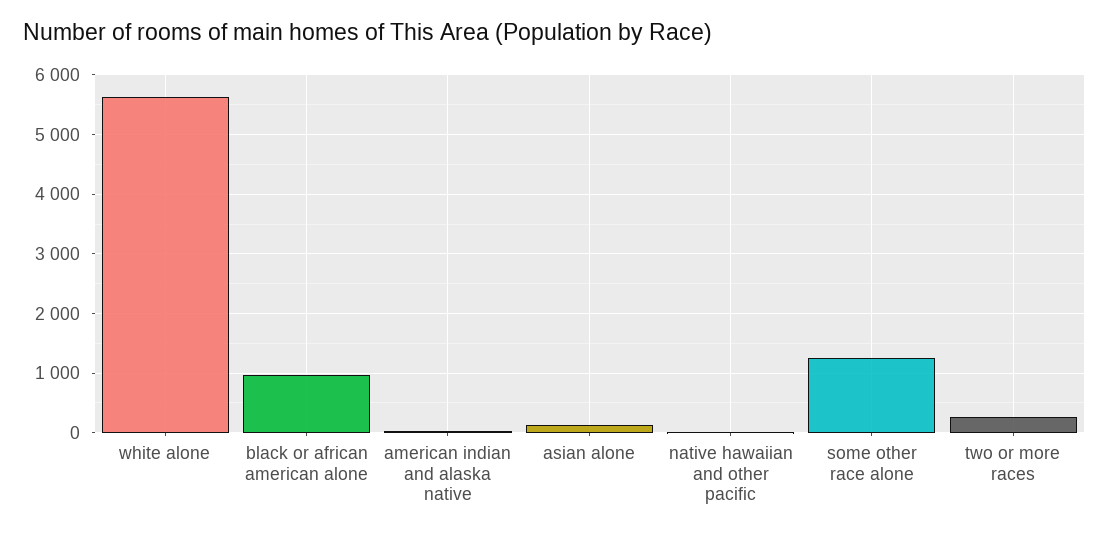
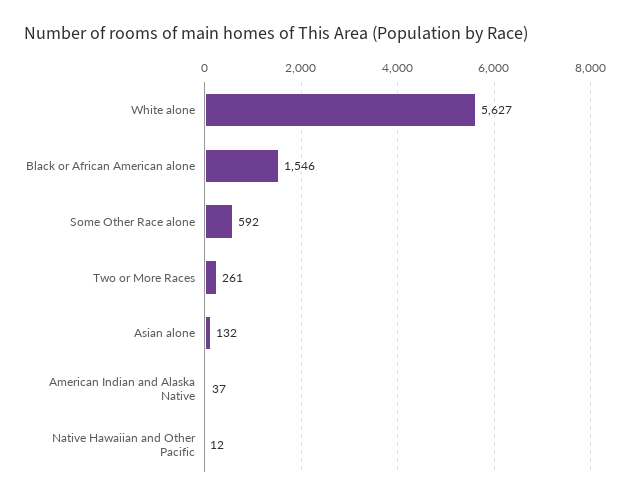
  {
    "white alone": 5627,
-   "black or african american alone": 1000,
+   "black or african american alone": 1546,
    "american indian and alaska native": 37,
    "asian alone": 132,
    "native hawaiian and other pacific": 12,
-   "some other race alone": 1200,
+   "some other race alone": 592,
    "two or more races": 261
  }

